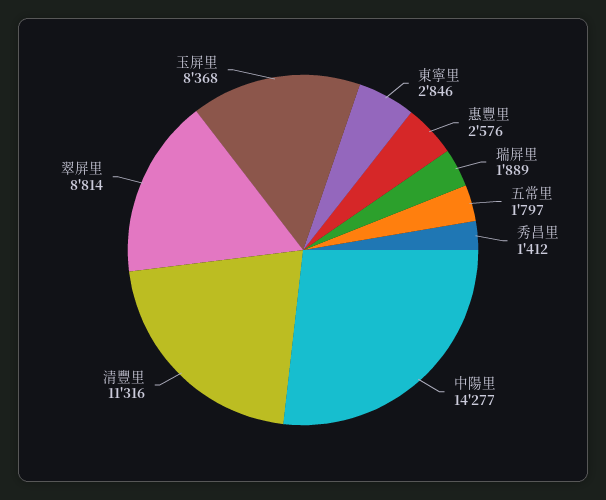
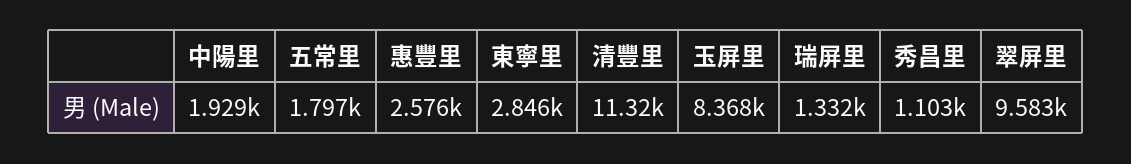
  {
    "東寧里": 2846,
    "惠豐里": 2576,
-   "瑞屏里": 1889,
+   "瑞屏里": 1332,
    "五常里": 1797,
-   "秀昌里": 1412,
+   "秀昌里": 1103,
-   "中陽里": 14277,
+   "中陽里": 1929,
    "清豐里": 11316,
-   "翠屏里": 8814,
+   "翠屏里": 9583,
    "玉屏里": 8368
  }

